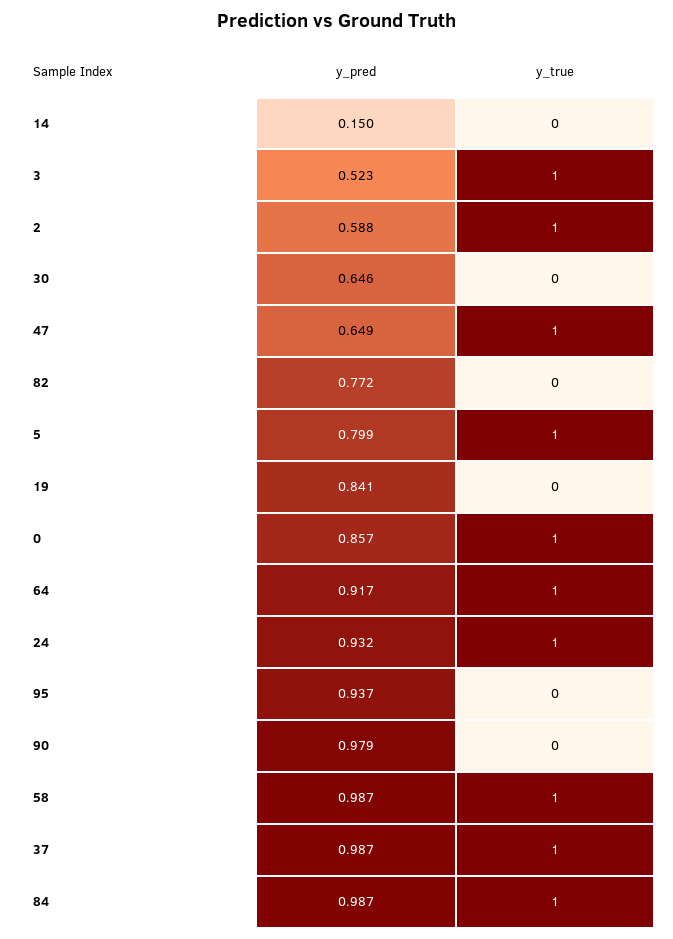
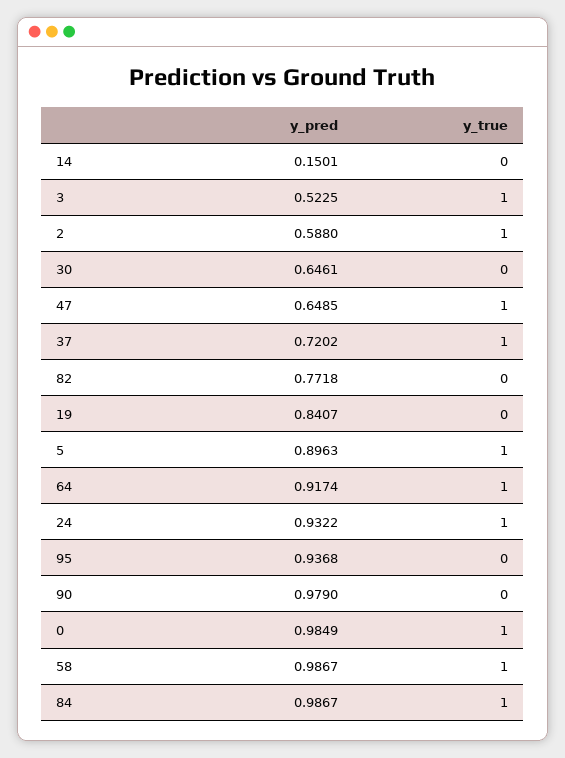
  {
    "y_pred": {
      "14": 0.1501,
      "3": 0.5225,
      "2": 0.588,
      "30": 0.6461,
      "47": 0.6485,
      "82": 0.7718,
-     "5": 0.799,
+     "5": 0.8963,
      "19": 0.8407,
-     "0": 0.857,
+     "0": 0.9849,
      "64": 0.9174,
      "24": 0.9322,
      "95": 0.9368,
      "90": 0.979,
      "58": 0.9867,
-     "37": 0.987,
+     "37": 0.7202,
      "84": 0.9867
    },
    "y_true": {
      "14": 0,
      "3": 1,
      "2": 1,
      "30": 0,
      "47": 1,
      "82": 0,
      "5": 1,
      "19": 0,
      "0": 1,
      "64": 1,
      "24": 1,
      "95": 0,
      "90": 0,
      "58": 1,
      "37": 1,
      "84": 1
    }
  }

